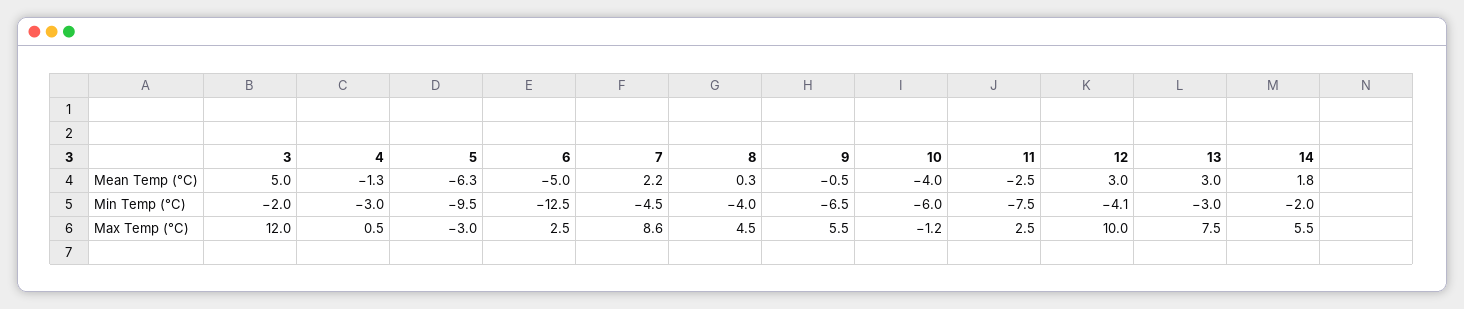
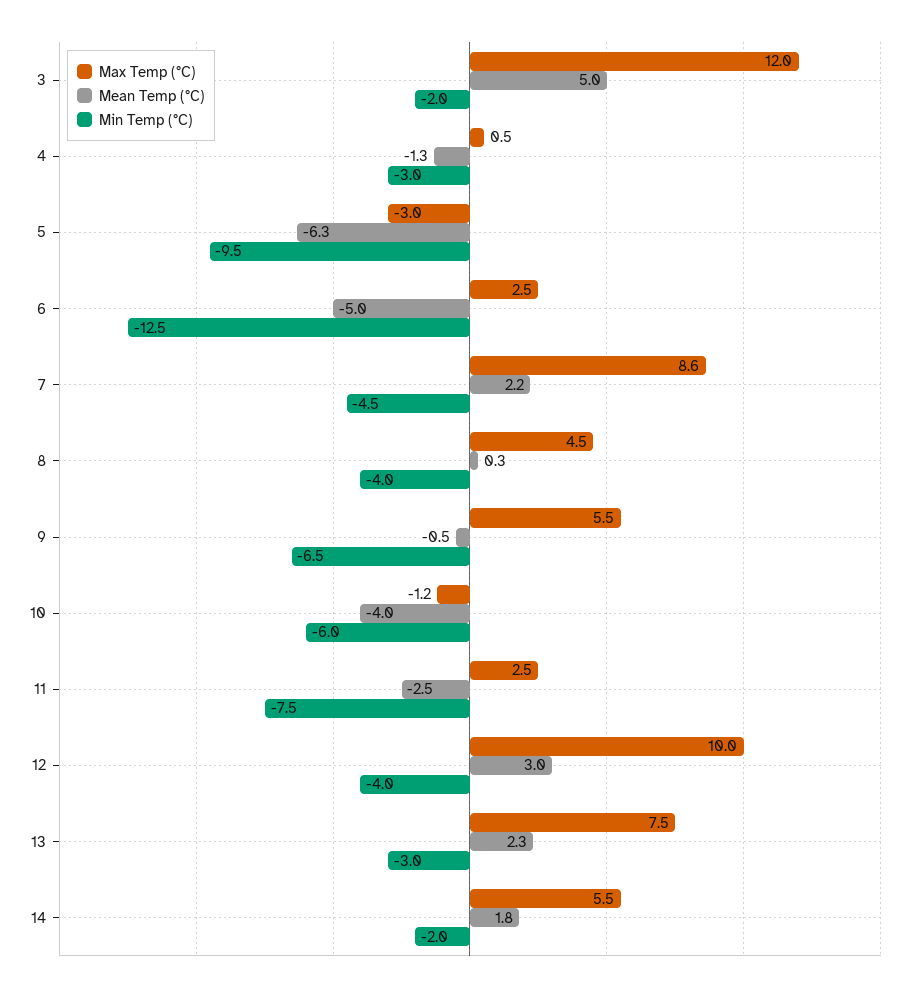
  {
    "Mean Temp (°C)": {
      "3": 5,
      "4": -1.3,
      "5": -6.3,
      "6": -5,
      "7": 2.2,
      "8": 0.3,
      "9": -0.5,
      "10": -4,
      "11": -2.5,
      "12": 3,
-     "13": 3,
+     "13": 2.3,
      "14": 1.8
    },
    "Min Temp (°C)": {
      "3": -2,
      "4": -3,
      "5": -9.5,
      "6": -12.5,
      "7": -4.5,
      "8": -4,
      "9": -6.5,
      "10": -6,
      "11": -7.5,
-     "12": -4.1,
+     "12": -4,
      "13": -3,
      "14": -2
    },
    "Max Temp (°C)": {
      "3": 12,
      "4": 0.5,
      "5": -3,
      "6": 2.5,
      "7": 8.6,
      "8": 4.5,
      "9": 5.5,
      "10": -1.2,
      "11": 2.5,
      "12": 10,
      "13": 7.5,
      "14": 5.5
    }
  }

